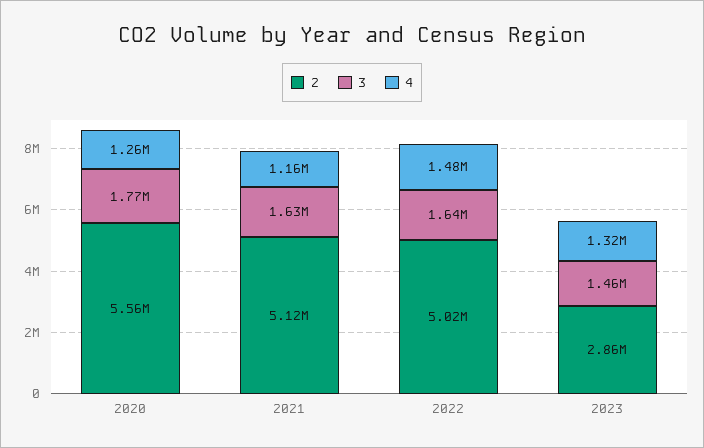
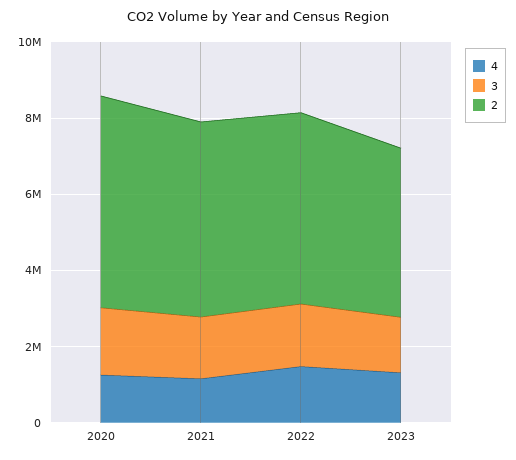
  {
    "2": {
      "2020": 5560000,
      "2021": 5120000,
      "2022": 5020000,
-     "2023": 2860000
+     "2023": 4500000
    },
    "3": {
      "2020": 1770000,
      "2021": 1630000,
      "2022": 1640000,
      "2023": 1460000
    },
    "4": {
      "2020": 1260000,
      "2021": 1160000,
      "2022": 1480000,
      "2023": 1320000
    }
  }

